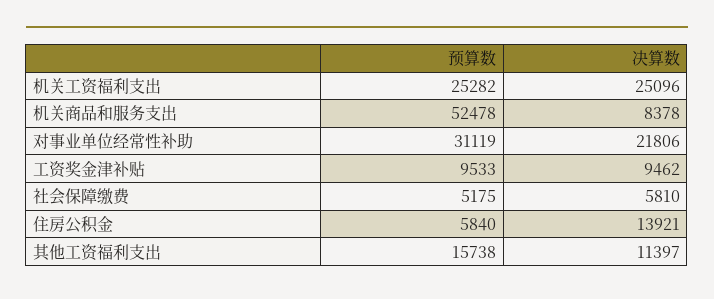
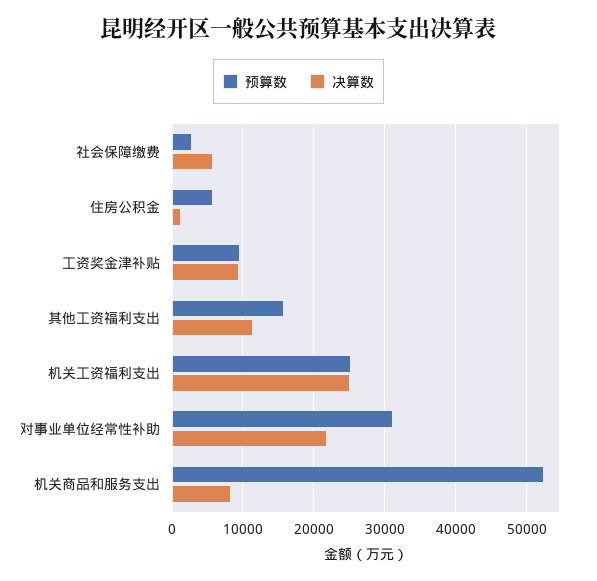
  {
    "预算数": {
      "机关工资福利支出": 25282,
      "机关商品和服务支出": 52478,
      "对事业单位经常性补助": 31119,
      "工资奖金津补贴": 9533,
-     "社会保障缴费": 5175,
+     "社会保障缴费": 3000,
      "住房公积金": 5840,
      "其他工资福利支出": 15738
    },
    "决算数": {
      "机关工资福利支出": 25096,
      "机关商品和服务支出": 8378,
      "对事业单位经常性补助": 21806,
      "工资奖金津补贴": 9462,
      "社会保障缴费": 5810,
-     "住房公积金": 13921,
+     "住房公积金": 1000,
      "其他工资福利支出": 11397
    }
  }

